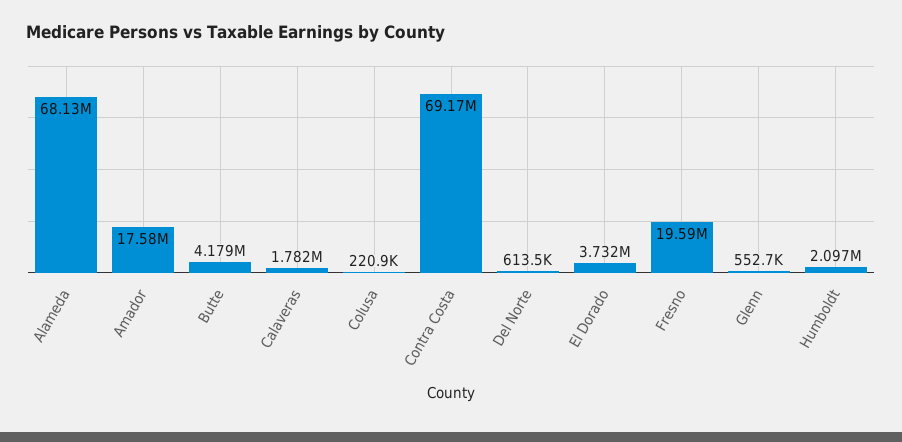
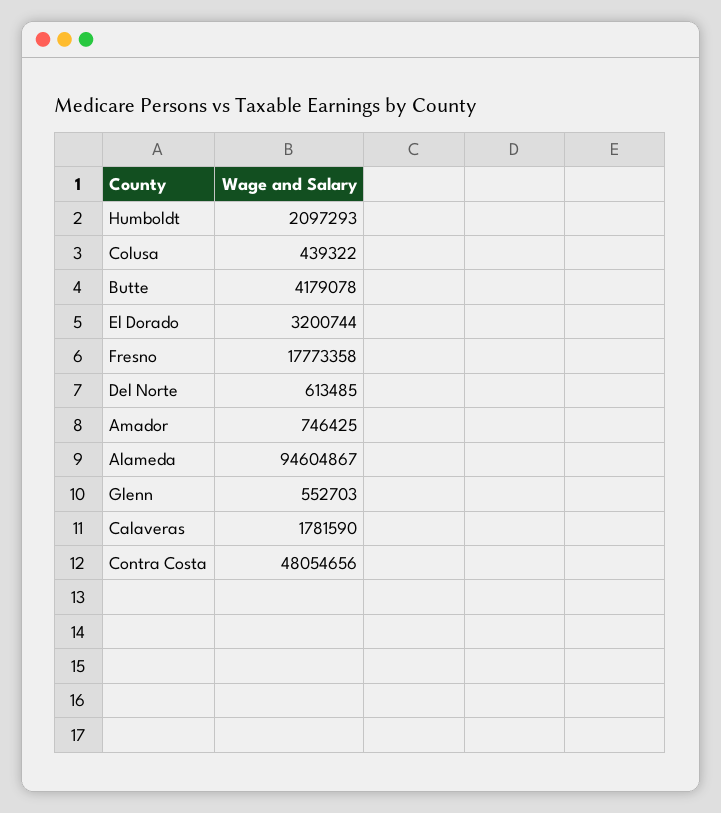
  {
-   "Alameda": 68130000,
+   "Alameda": 94604867,
-   "Amador": 17580000,
+   "Amador": 746425,
    "Butte": 4179078,
    "Calaveras": 1781590,
-   "Colusa": 220900,
+   "Colusa": 439322,
-   "Contra Costa": 69170000,
+   "Contra Costa": 48054656,
    "Del Norte": 613485,
-   "El Dorado": 3732000,
+   "El Dorado": 3200744,
-   "Fresno": 19590000,
+   "Fresno": 17773358,
    "Glenn": 552703,
    "Humboldt": 2097293
  }

